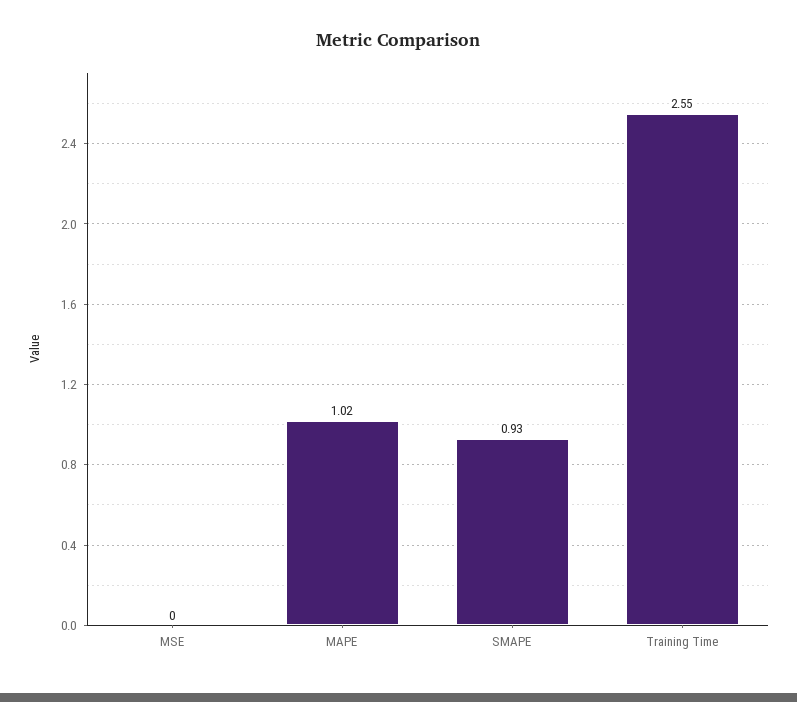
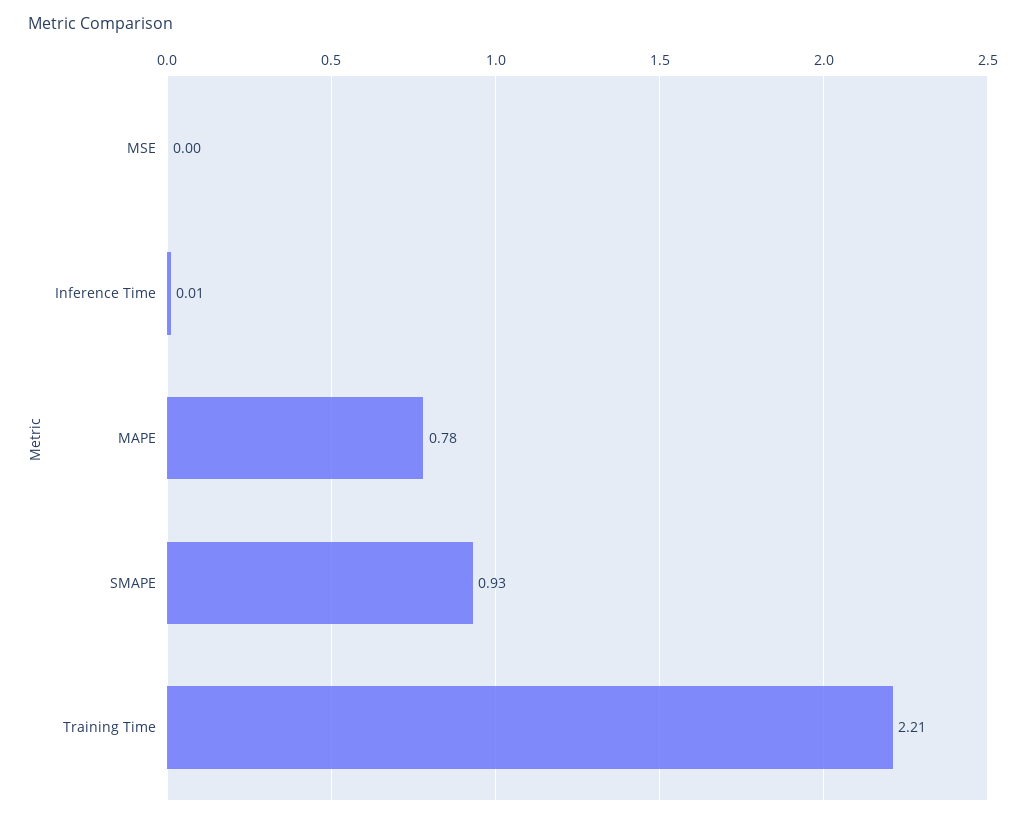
  {
    "MSE": 0,
-   "MAPE": 1.02,
+   "MAPE": 0.78,
    "SMAPE": 0.93,
-   "Training Time": 2.55
+   "Training Time": 2.21,
+   "Inference Time": 0.01
  }

